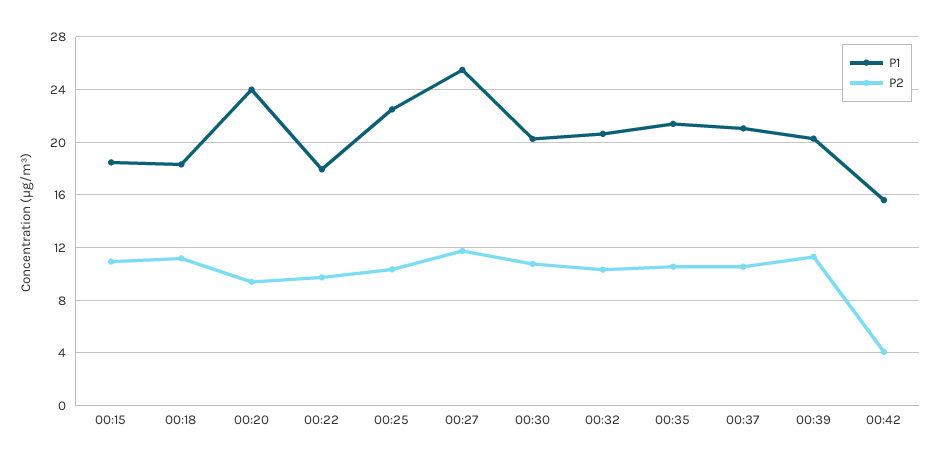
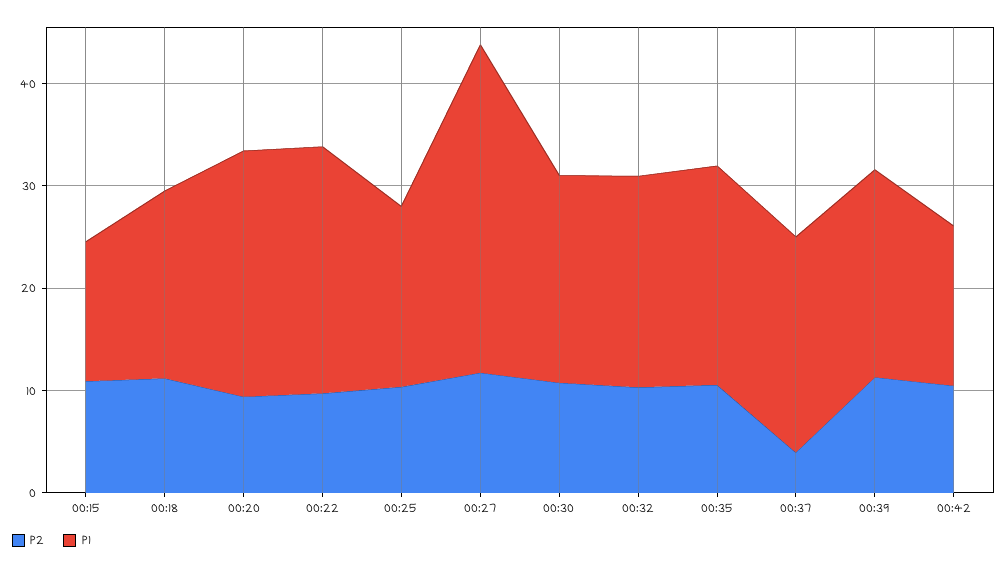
  {
    "P1": {
-     "00:15": 18.5,
+     "00:15": 14,
      "00:18": 18.5,
      "00:20": 24,
-     "00:22": 18,
+     "00:22": 24,
-     "00:25": 22.5,
+     "00:25": 18,
-     "00:27": 25.5,
+     "00:27": 32,
      "00:30": 20.5,
      "00:32": 20.5,
      "00:35": 21.5,
      "00:37": 21,
      "00:39": 20.5,
      "00:42": 15.5
    },
    "P2": {
      "00:15": 11,
      "00:18": 11,
      "00:20": 9.5,
      "00:22": 9.5,
      "00:25": 10.5,
      "00:27": 12,
      "00:30": 11,
      "00:32": 10.5,
      "00:35": 10.5,
-     "00:37": 10.5,
+     "00:37": 4,
      "00:39": 11.5,
-     "00:42": 4
+     "00:42": 10
    }
  }

